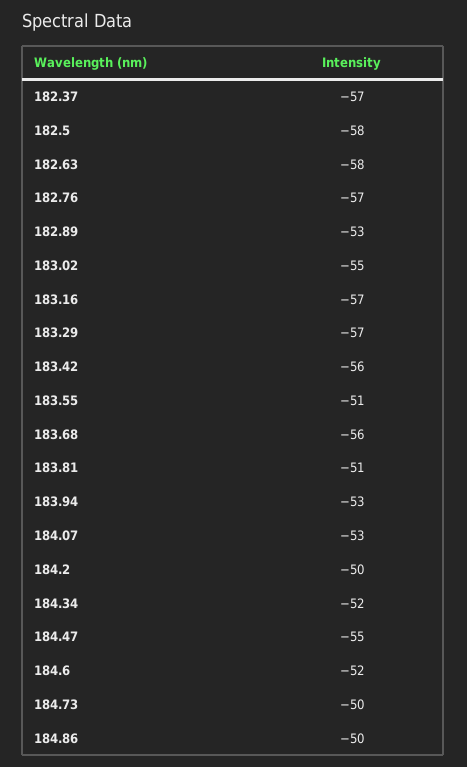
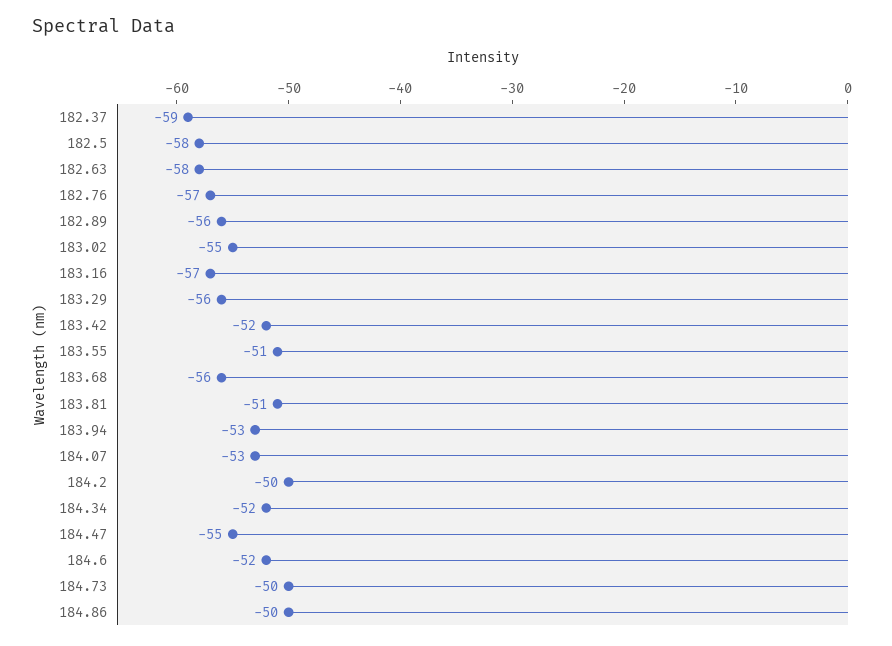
  {
-   "182.37": -57,
+   "182.37": -59,
    "182.5": -58,
    "182.63": -58,
    "182.76": -57,
-   "182.89": -53,
+   "182.89": -56,
    "183.02": -55,
    "183.16": -57,
-   "183.29": -57,
+   "183.29": -56,
-   "183.42": -56,
+   "183.42": -52,
    "183.55": -51,
    "183.68": -56,
    "183.81": -51,
    "183.94": -53,
    "184.07": -53,
    "184.2": -50,
    "184.34": -52,
    "184.47": -55,
    "184.6": -52,
    "184.73": -50,
    "184.86": -50
  }

